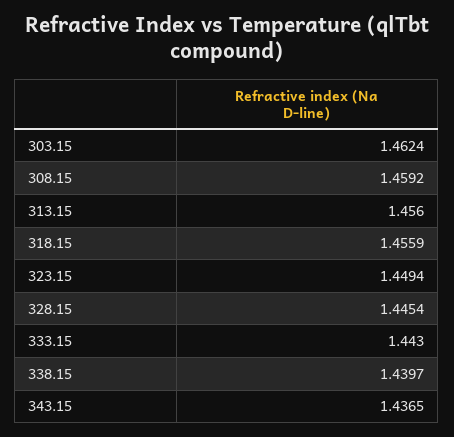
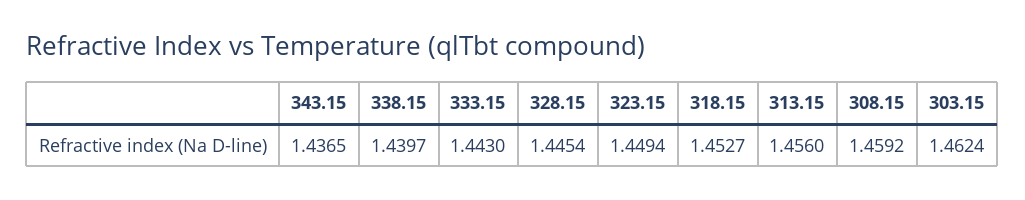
  {
    "303.15": 1.4624,
    "308.15": 1.4592,
    "313.15": 1.456,
-   "318.15": 1.4559,
+   "318.15": 1.4527,
    "323.15": 1.4494,
    "328.15": 1.4454,
    "333.15": 1.443,
    "338.15": 1.4397,
    "343.15": 1.4365
  }

